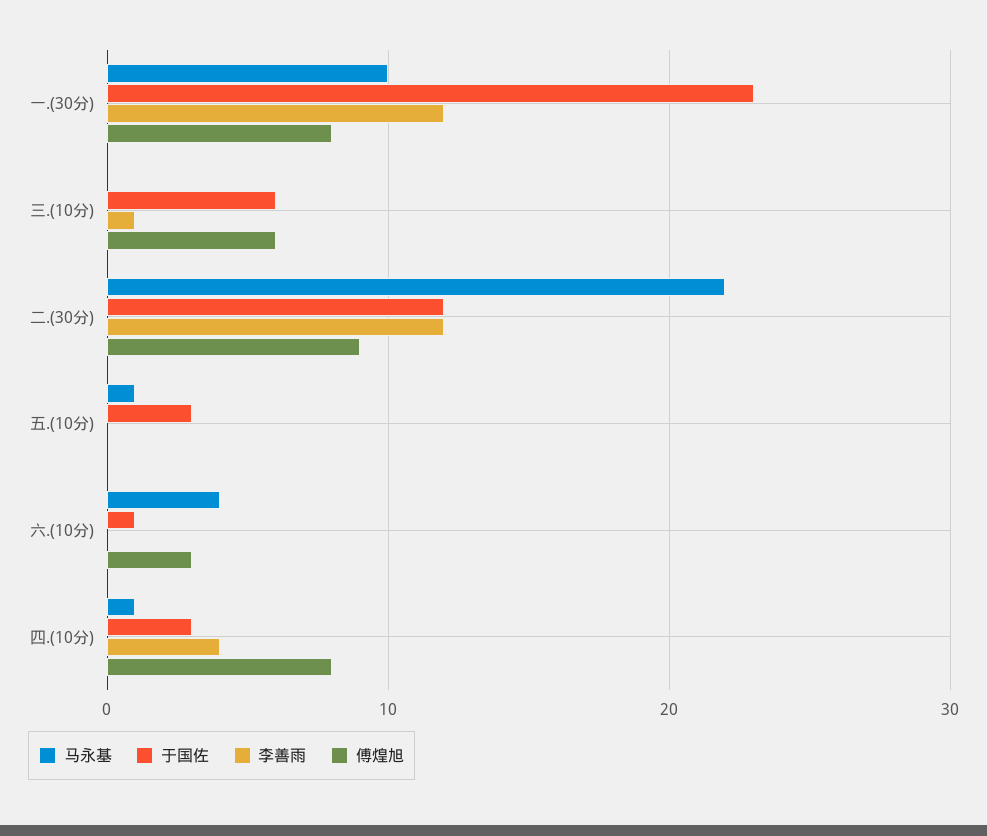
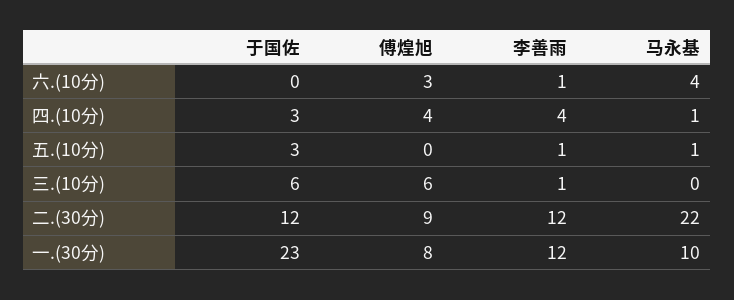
  {
    "马永基": {
      "一.(30分)": 10,
      "三.(10分)": 0,
      "二.(30分)": 22,
      "五.(10分)": 1,
      "六.(10分)": 4,
      "四.(10分)": 1
    },
    "于国佐": {
      "一.(30分)": 23,
      "三.(10分)": 6,
      "二.(30分)": 12,
      "五.(10分)": 3,
-     "六.(10分)": 1,
+     "六.(10分)": 0,
      "四.(10分)": 3
    },
    "李善雨": {
      "一.(30分)": 12,
      "三.(10分)": 1,
      "二.(30分)": 12,
-     "五.(10分)": 0,
+     "五.(10分)": 1,
-     "六.(10分)": 0,
+     "六.(10分)": 1,
      "四.(10分)": 4
    },
    "傅煌旭": {
      "一.(30分)": 8,
      "三.(10分)": 6,
      "二.(30分)": 9,
      "五.(10分)": 0,
      "六.(10分)": 3,
-     "四.(10分)": 8
+     "四.(10分)": 4
    }
  }

